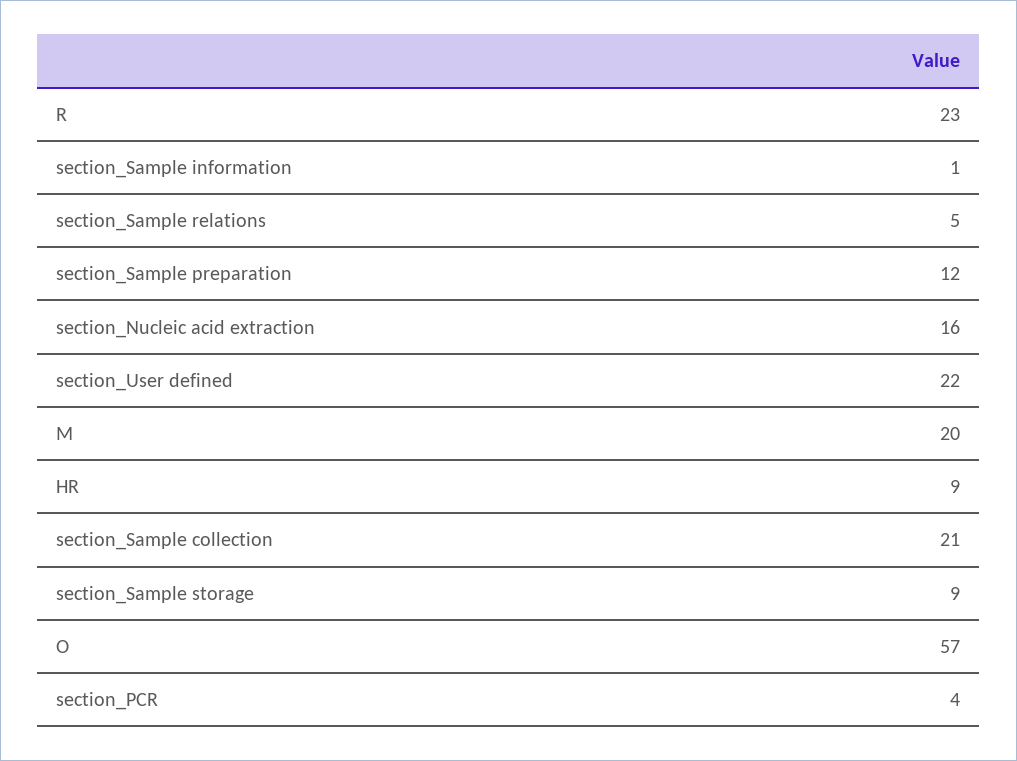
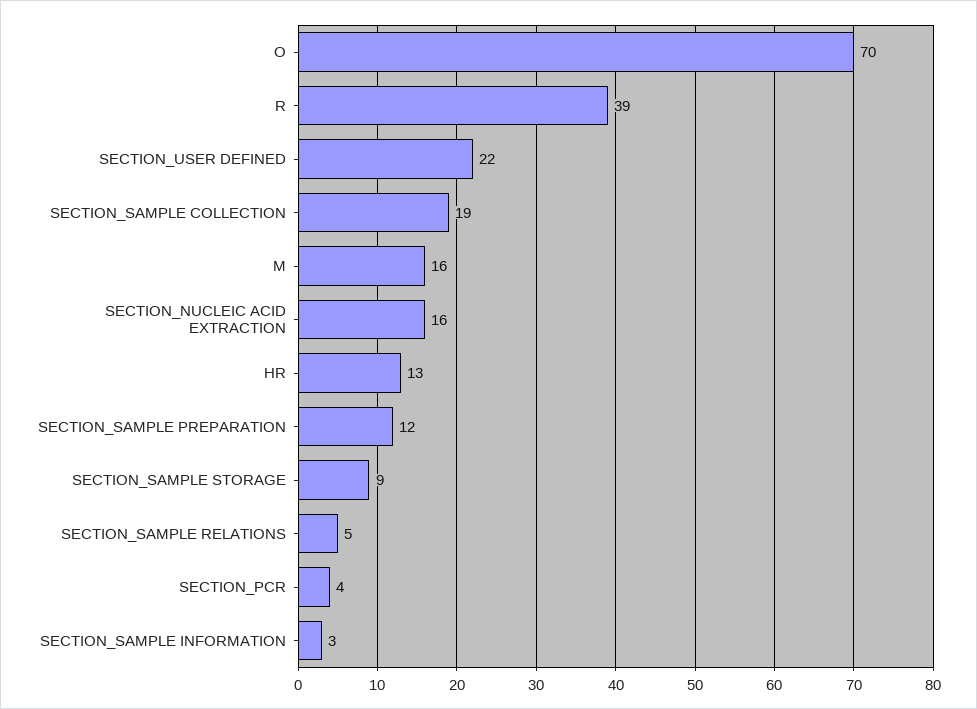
  {
-   "R": 23,
+   "R": 39,
-   "section_Sample information": 1,
+   "section_Sample information": 3,
    "section_Sample relations": 5,
    "section_Sample preparation": 12,
    "section_Nucleic acid extraction": 16,
    "section_User defined": 22,
-   "M": 20,
+   "M": 16,
-   "HR": 9,
+   "HR": 13,
-   "section_Sample collection": 21,
+   "section_Sample collection": 19,
    "section_Sample storage": 9,
-   "O": 57,
+   "O": 70,
    "section_PCR": 4
  }

